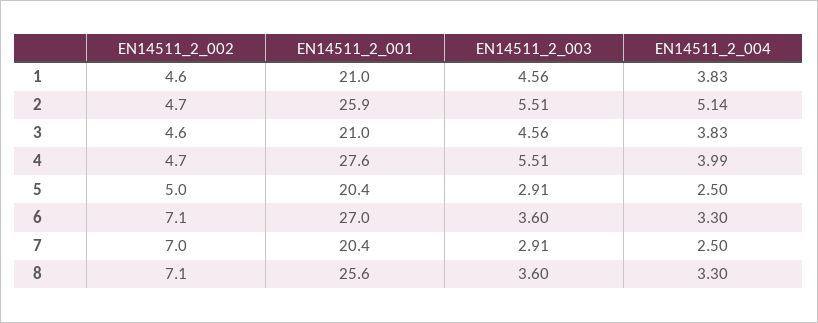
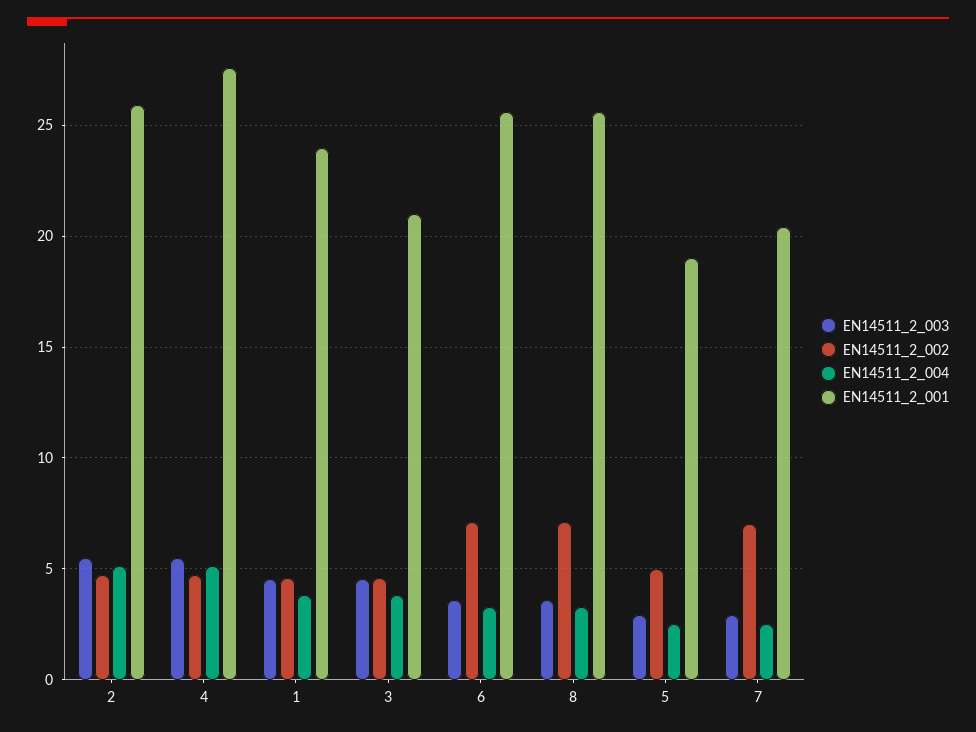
  {
    "EN14511_2_002": {
      "1": 4.6,
      "2": 4.7,
      "3": 4.6,
      "4": 4.7,
      "5": 5,
      "6": 7.1,
      "7": 7,
      "8": 7.1
    },
    "EN14511_2_001": {
-     "1": 21,
+     "1": 24,
      "2": 25.9,
      "3": 21,
      "4": 27.6,
-     "5": 20.4,
+     "5": 19,
-     "6": 27,
+     "6": 25.5,
      "7": 20.4,
      "8": 25.6
    },
    "EN14511_2_003": {
      "1": 4.56,
      "2": 5.51,
      "3": 4.56,
      "4": 5.51,
      "5": 2.91,
      "6": 3.6,
      "7": 2.91,
      "8": 3.6
    },
    "EN14511_2_004": {
      "1": 3.83,
      "2": 5.14,
      "3": 3.83,
-     "4": 3.99,
+     "4": 5,
      "5": 2.5,
      "6": 3.3,
      "7": 2.5,
      "8": 3.3
    }
  }

